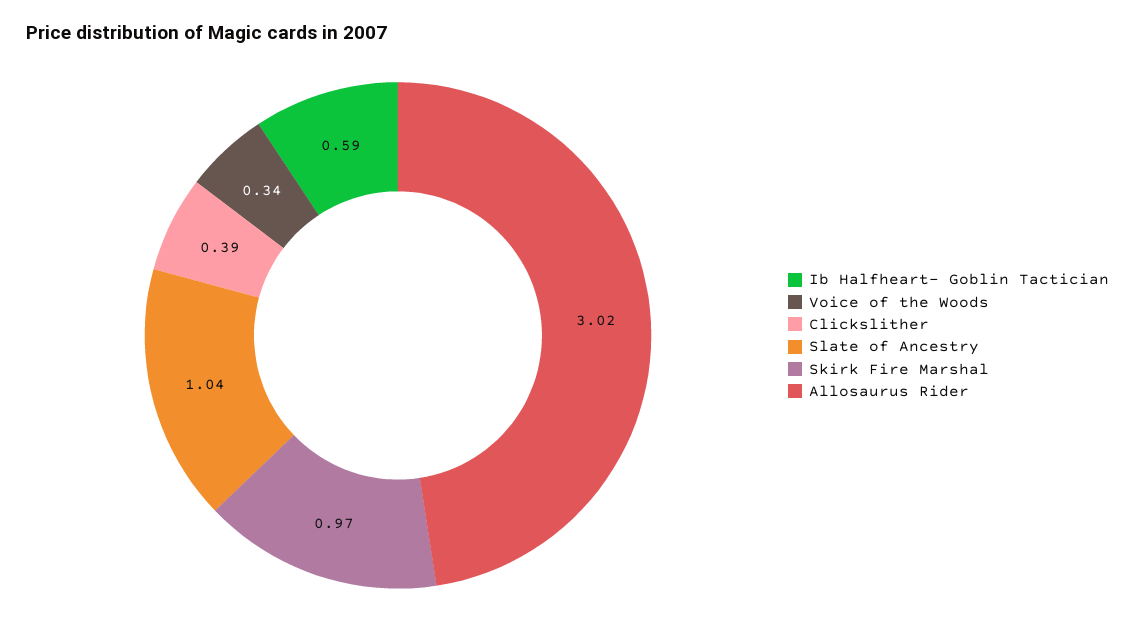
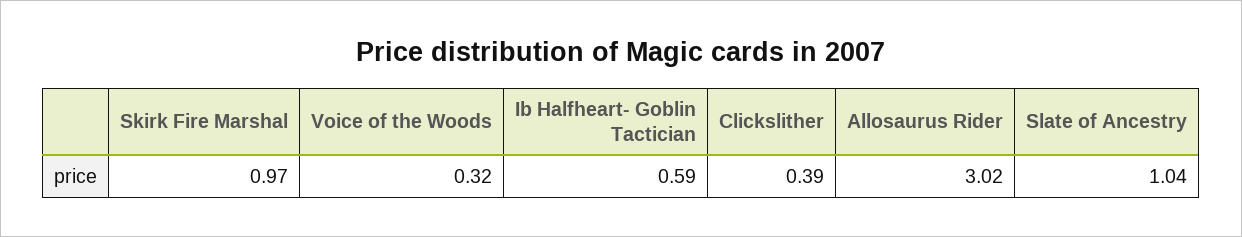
  {
    "Ib Halfheart- Goblin Tactician": 0.59,
-   "Voice of the Woods": 0.34,
+   "Voice of the Woods": 0.32,
    "Clickslither": 0.39,
    "Slate of Ancestry": 1.04,
    "Skirk Fire Marshal": 0.97,
    "Allosaurus Rider": 3.02
  }

